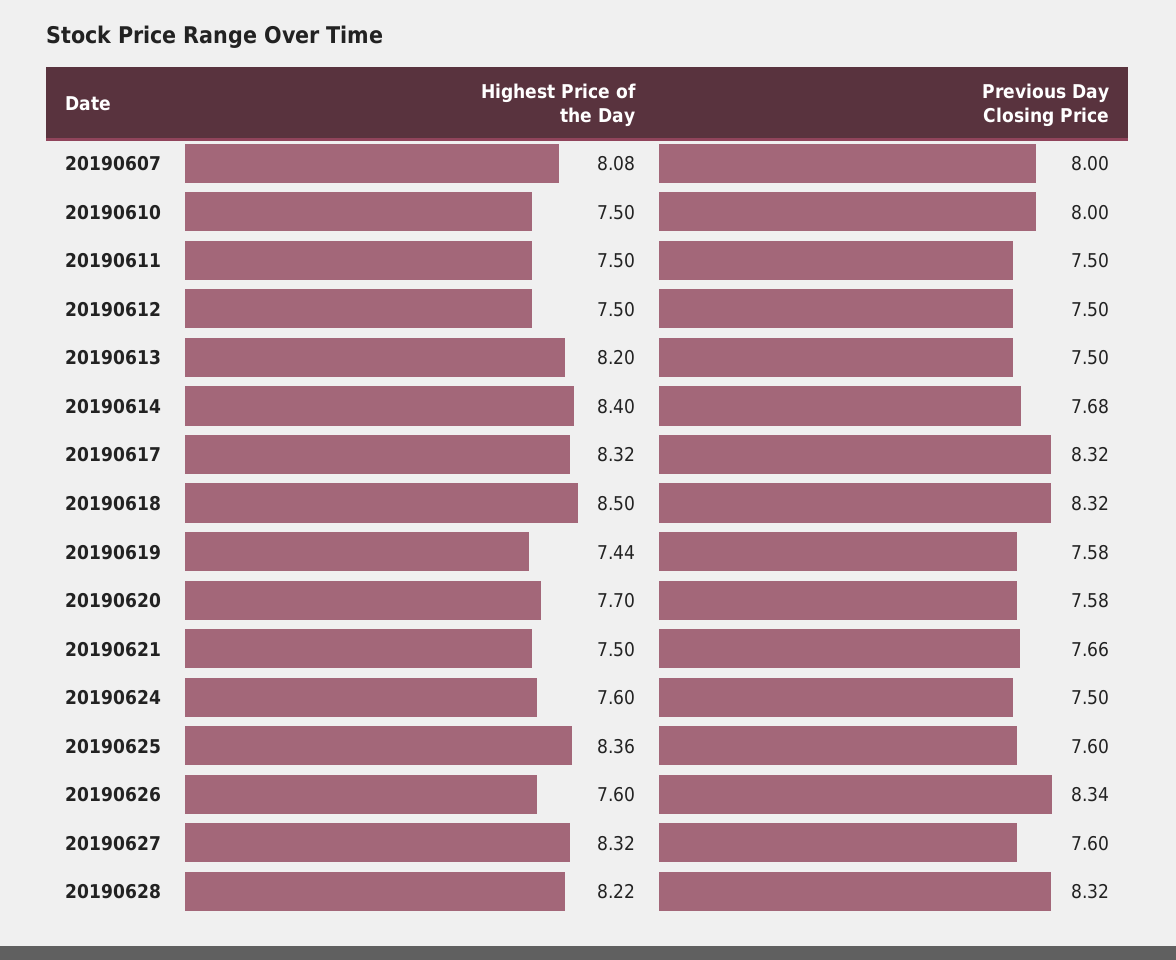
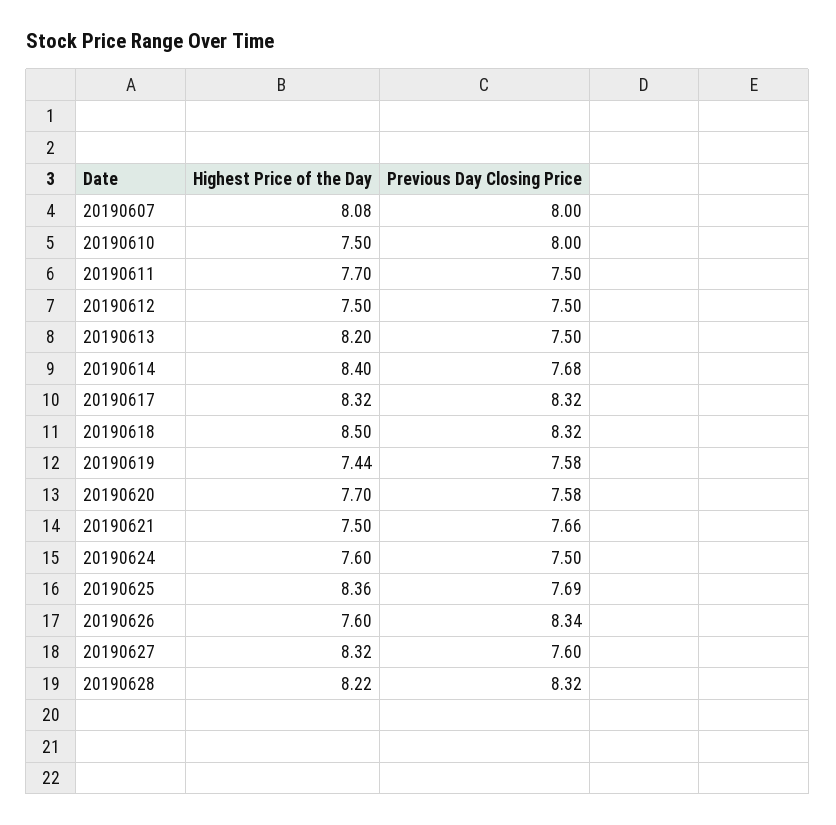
  {
    "Highest Price of the Day": {
      "20190607": 8.08,
      "20190610": 7.5,
-     "20190611": 7.5,
+     "20190611": 7.7,
      "20190612": 7.5,
      "20190613": 8.2,
      "20190614": 8.4,
      "20190617": 8.32,
      "20190618": 8.5,
      "20190619": 7.44,
      "20190620": 7.7,
      "20190621": 7.5,
      "20190624": 7.6,
      "20190625": 8.36,
      "20190626": 7.6,
      "20190627": 8.32,
      "20190628": 8.22
    },
    "Previous Day Closing Price": {
      "20190607": 8,
      "20190610": 8,
      "20190611": 7.5,
      "20190612": 7.5,
      "20190613": 7.5,
      "20190614": 7.68,
      "20190617": 8.32,
      "20190618": 8.32,
      "20190619": 7.58,
      "20190620": 7.58,
      "20190621": 7.66,
      "20190624": 7.5,
-     "20190625": 7.6,
+     "20190625": 7.69,
      "20190626": 8.34,
      "20190627": 7.6,
      "20190628": 8.32
    }
  }

